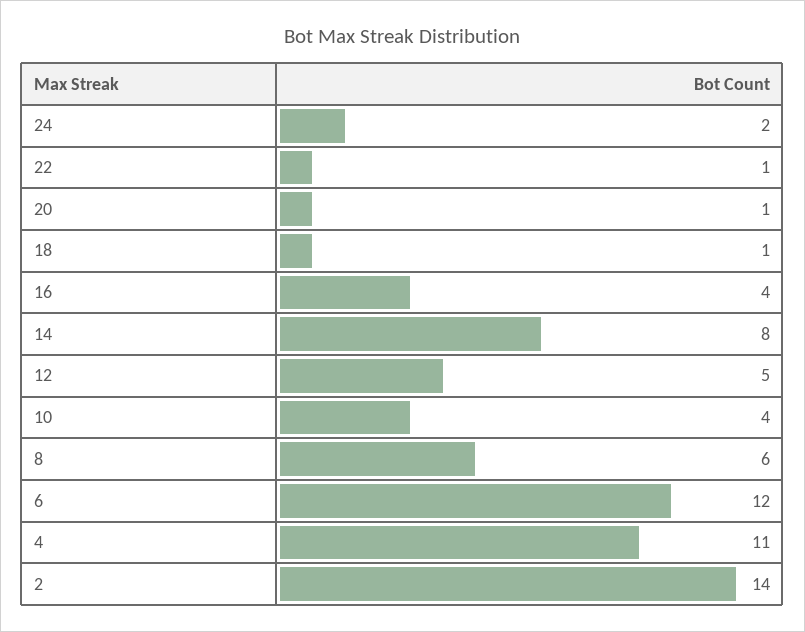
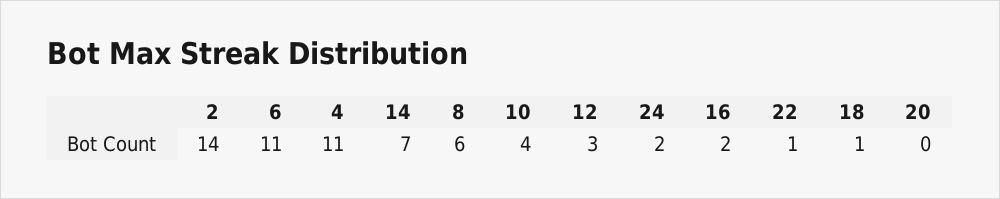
  {
    "24": 2,
    "22": 1,
-   "20": 1,
+   "20": 0,
    "18": 1,
-   "16": 4,
+   "16": 2,
-   "14": 8,
+   "14": 7,
-   "12": 5,
+   "12": 3,
    "10": 4,
    "8": 6,
-   "6": 12,
+   "6": 11,
    "4": 11,
    "2": 14
  }

